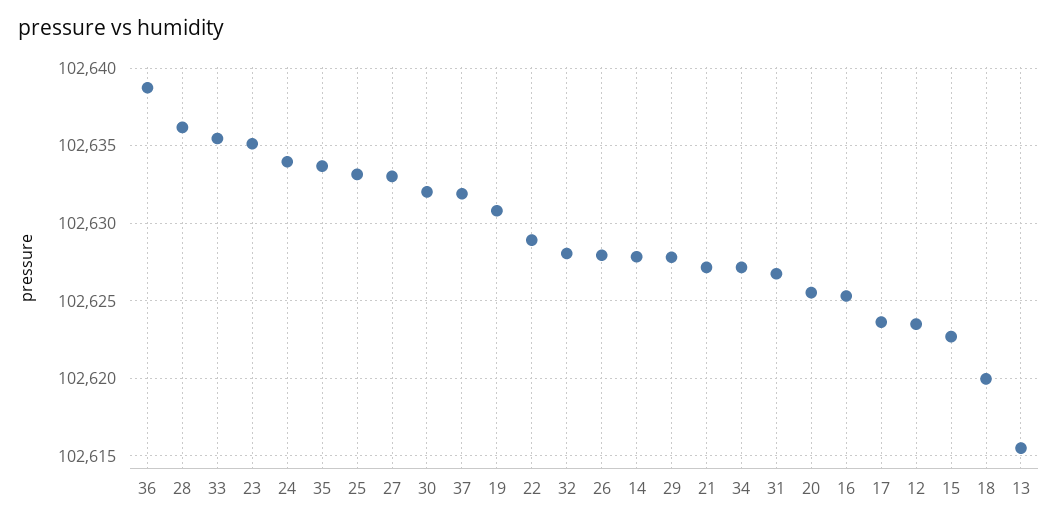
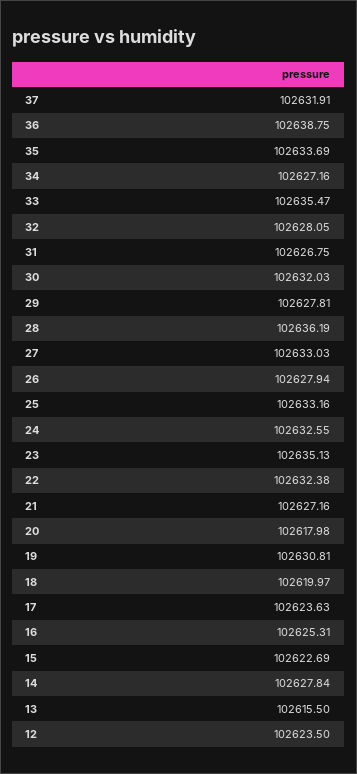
  {
    "36": 102638.75,
    "28": 102636.19,
    "33": 102635.47,
    "23": 102635.13,
-   "24": 102634,
+   "24": 102632.55,
    "35": 102633.69,
    "25": 102633.16,
    "27": 102633.03,
    "30": 102632.03,
    "37": 102631.91,
    "19": 102630.81,
-   "22": 102629,
+   "22": 102632.38,
    "32": 102628.05,
    "26": 102627.94,
    "14": 102627.84,
    "29": 102627.81,
    "21": 102627.16,
    "34": 102627.16,
    "31": 102626.75,
-   "20": 102625.5,
+   "20": 102617.98,
    "16": 102625.31,
    "17": 102623.63,
    "12": 102623.5,
    "15": 102622.69,
    "18": 102619.97,
    "13": 102615.5
  }

